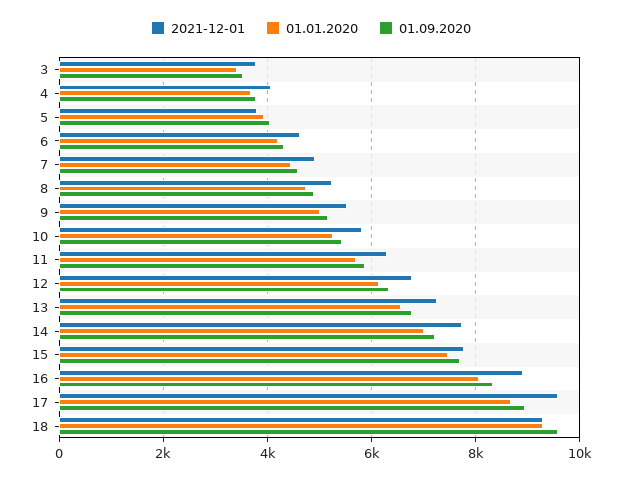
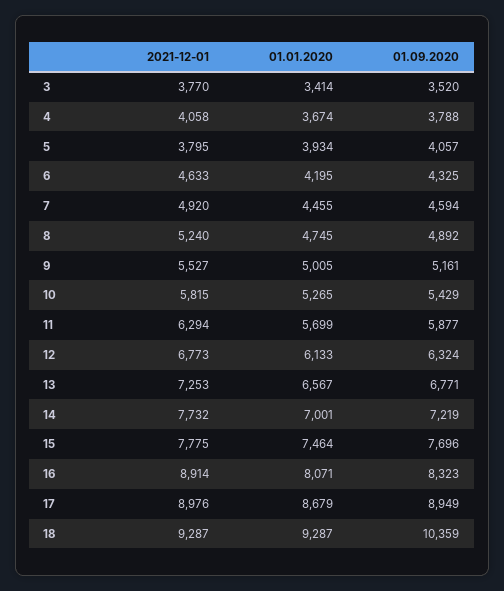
  {
    "2021-12-01": {
      "3": 3770,
      "4": 4058,
      "5": 3795,
      "6": 4633,
      "7": 4920,
      "8": 5240,
      "9": 5527,
      "10": 5815,
      "11": 6294,
      "12": 6773,
      "13": 7253,
      "14": 7732,
      "15": 7775,
      "16": 8914,
-     "17": 9600,
+     "17": 8976,
      "18": 9287
    },
    "01.01.2020": {
      "3": 3414,
      "4": 3674,
      "5": 3934,
      "6": 4195,
      "7": 4455,
      "8": 4745,
      "9": 5005,
      "10": 5265,
      "11": 5699,
      "12": 6133,
      "13": 6567,
      "14": 7001,
      "15": 7464,
      "16": 8071,
      "17": 8679,
      "18": 9287
    },
    "01.09.2020": {
      "3": 3520,
      "4": 3788,
      "5": 4057,
      "6": 4325,
      "7": 4594,
      "8": 4892,
      "9": 5161,
      "10": 5429,
      "11": 5877,
      "12": 6324,
      "13": 6771,
      "14": 7219,
      "15": 7696,
      "16": 8323,
      "17": 8949,
-     "18": 9600
+     "18": 10359
    }
  }

